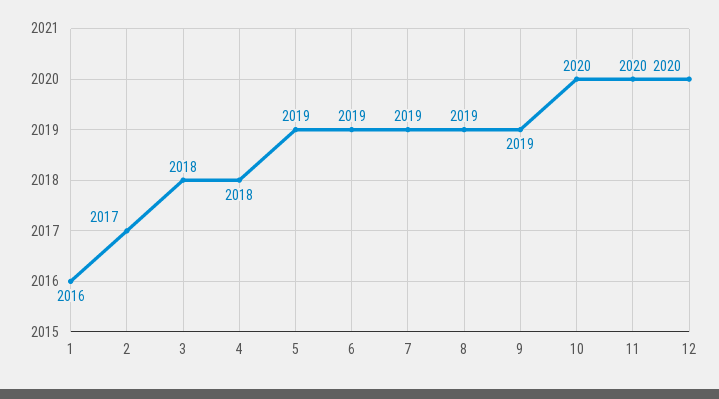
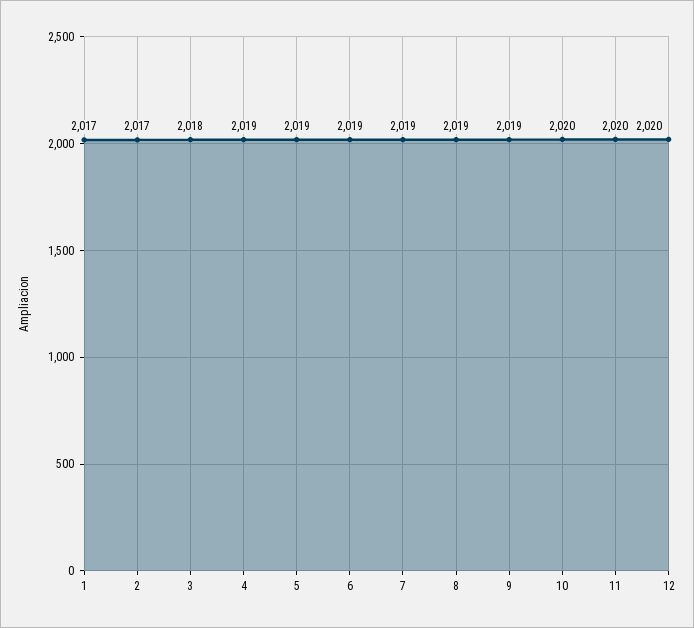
  {
-   "1": 2016,
+   "1": 2017,
    "2": 2017,
    "3": 2018,
-   "4": 2018,
+   "4": 2019,
    "5": 2019,
    "6": 2019,
    "7": 2019,
    "8": 2019,
    "9": 2019,
    "10": 2020,
    "11": 2020,
    "12": 2020
  }

